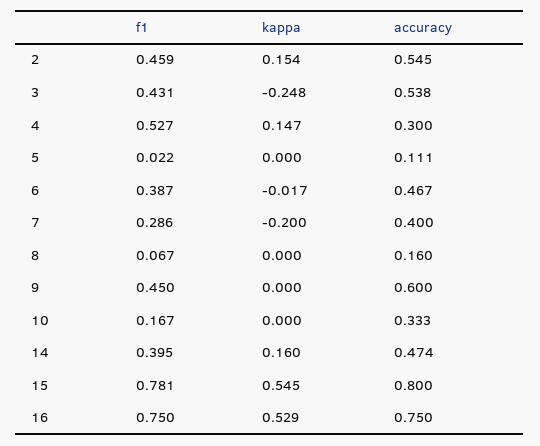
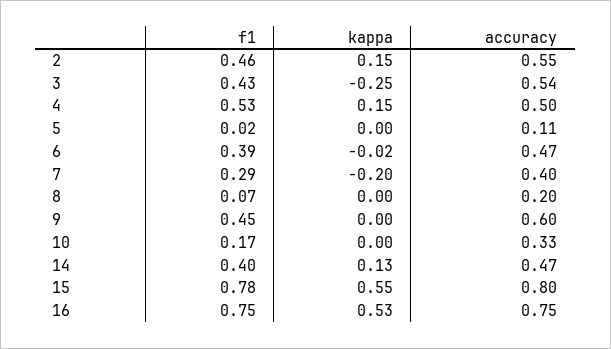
  {
    "f1": {
      "2": 0.459,
      "3": 0.431,
      "4": 0.527,
      "5": 0.022,
      "6": 0.387,
      "7": 0.286,
      "8": 0.067,
      "9": 0.45,
      "10": 0.167,
      "14": 0.395,
      "15": 0.781,
      "16": 0.75
    },
    "kappa": {
      "2": 0.154,
      "3": -0.248,
      "4": 0.147,
      "5": 0,
      "6": -0.017,
      "7": -0.2,
      "8": 0,
      "9": 0,
      "10": 0,
-     "14": 0.16,
+     "14": 0.13,
      "15": 0.545,
      "16": 0.529
    },
    "accuracy": {
      "2": 0.545,
      "3": 0.538,
-     "4": 0.3,
+     "4": 0.5,
      "5": 0.111,
      "6": 0.467,
      "7": 0.4,
-     "8": 0.16,
+     "8": 0.2,
      "9": 0.6,
      "10": 0.333,
      "14": 0.474,
      "15": 0.8,
      "16": 0.75
    }
  }

